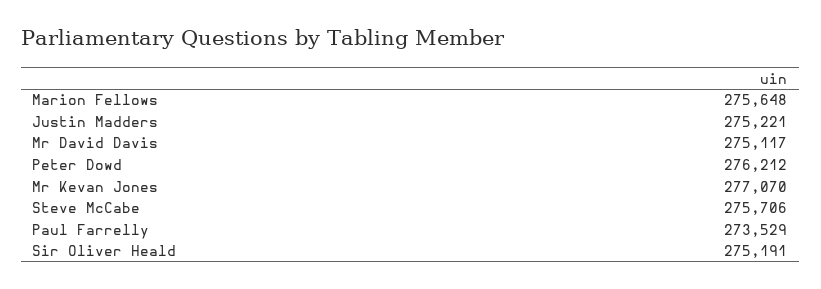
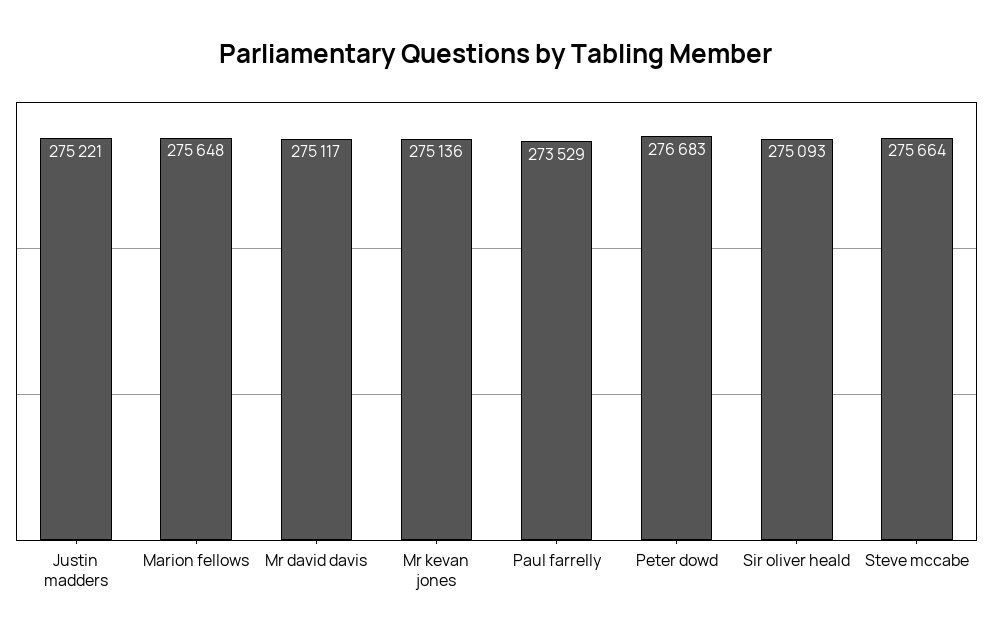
  {
    "Marion Fellows": 275648,
    "Justin Madders": 275221,
    "Mr David Davis": 275117,
-   "Peter Dowd": 276212,
+   "Peter Dowd": 276683,
-   "Mr Kevan Jones": 277070,
+   "Mr Kevan Jones": 275136,
-   "Steve McCabe": 275706,
+   "Steve McCabe": 275664,
    "Paul Farrelly": 273529,
-   "Sir Oliver Heald": 275191
+   "Sir Oliver Heald": 275093
  }

